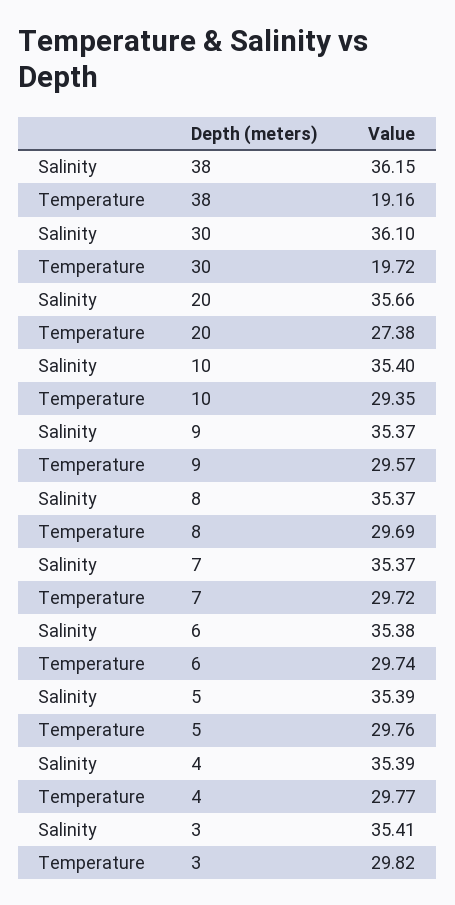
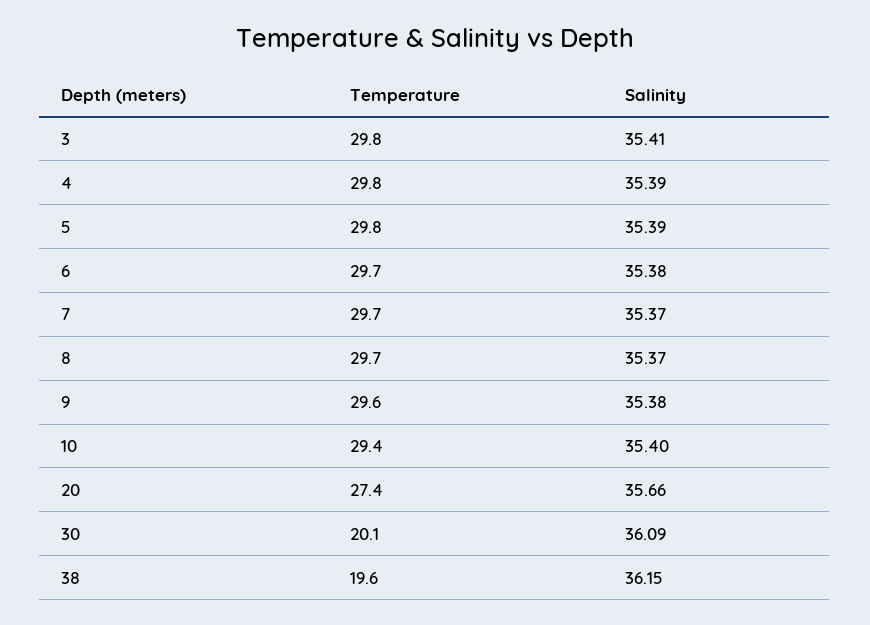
  {
    "Salinity": {
      "38": 36.15,
-     "30": 36.1,
+     "30": 36.09,
      "20": 35.66,
      "10": 35.4,
-     "9": 35.37,
+     "9": 35.38,
      "8": 35.37,
      "7": 35.37,
      "6": 35.38,
      "5": 35.39,
      "4": 35.39,
      "3": 35.41
    },
    "Temperature": {
-     "38": 19.16,
+     "38": 19.6,
-     "30": 19.72,
+     "30": 20.1,
      "20": 27.38,
      "10": 29.35,
      "9": 29.57,
      "8": 29.69,
      "7": 29.72,
      "6": 29.74,
      "5": 29.76,
      "4": 29.77,
      "3": 29.82
    }
  }

